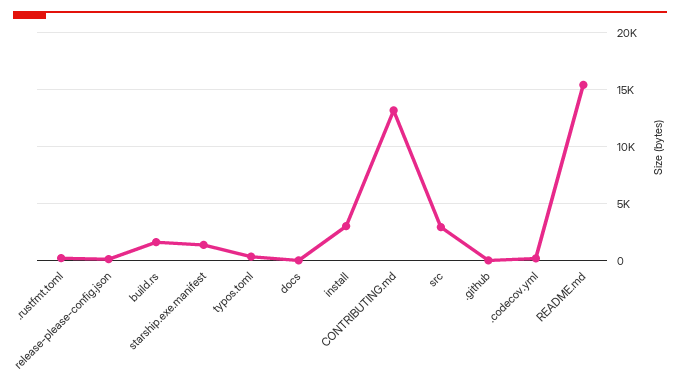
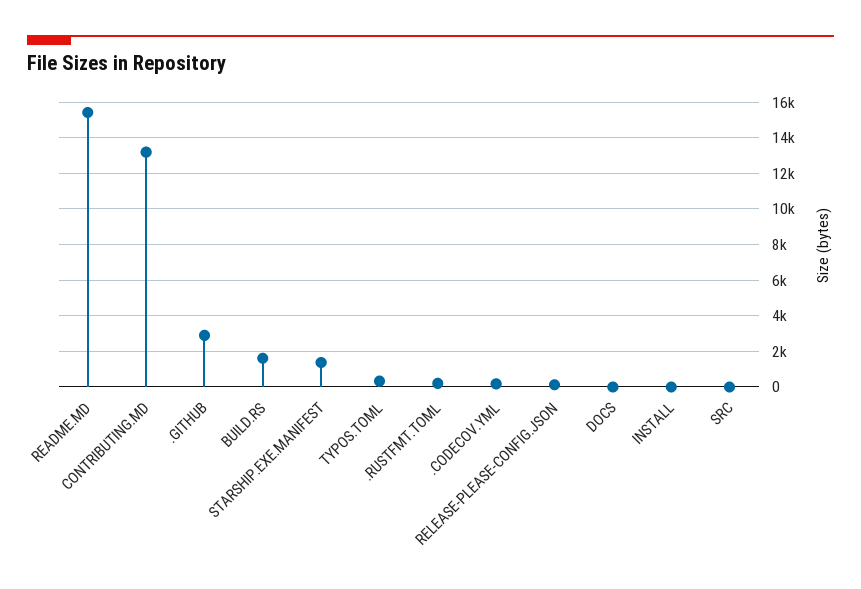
  {
    ".rustfmt.toml": 0,
    "release-please-config.json": 0,
    "build.rs": 1500,
    "starship.exe.manifest": 1500,
    "typos.toml": 500,
    "docs": 0,
-   "install": 3000,
+   "install": 0,
    "CONTRIBUTING.md": 13000,
-   "src": 3000,
+   "src": 0,
-   ".github": 0,
+   ".github": 3000,
    ".codecov.yml": 0,
    "README.md": 15500
  }

